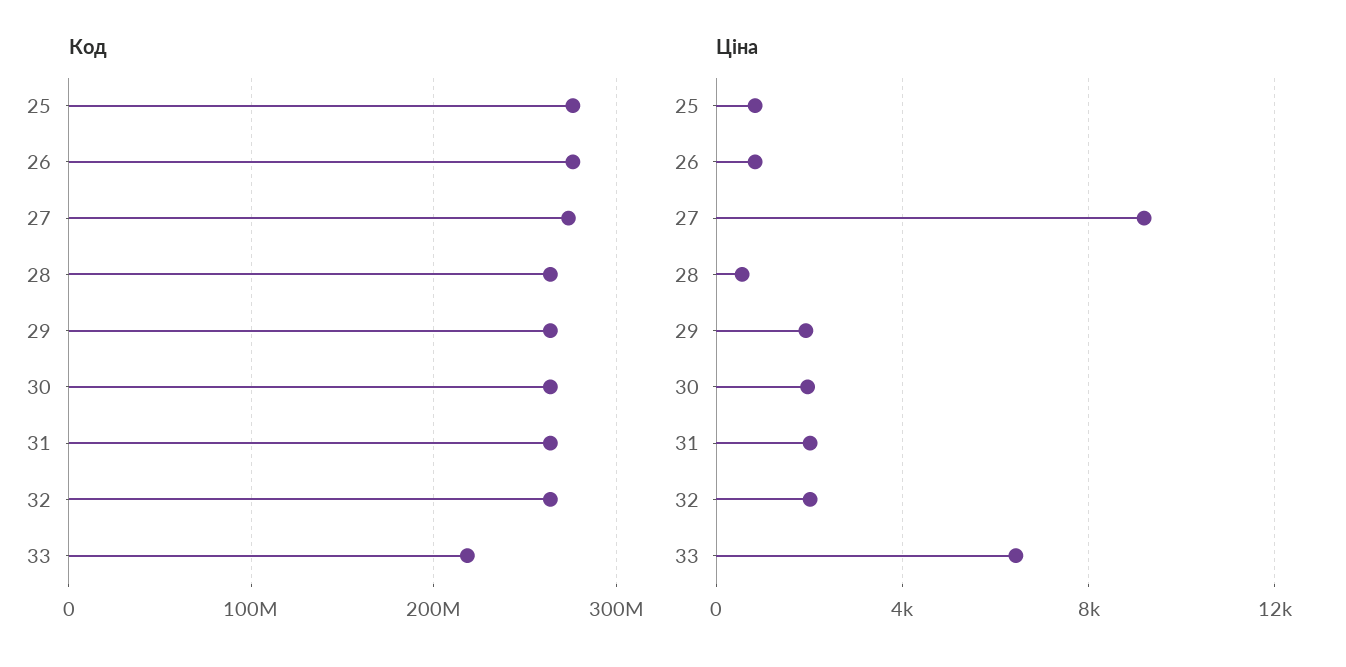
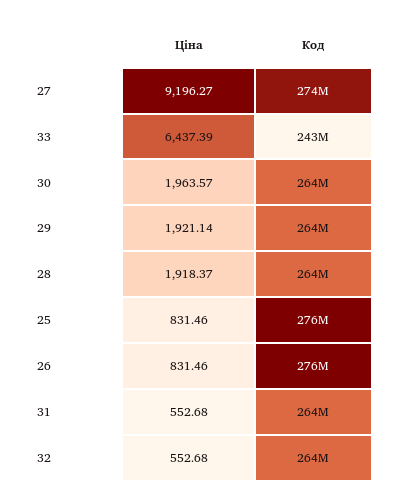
  {
    "Код": {
      "25": 276000000,
      "26": 276000000,
      "27": 274000000,
      "28": 264000000,
      "29": 264000000,
      "30": 264000000,
      "31": 264000000,
      "32": 264000000,
-     "33": 220000000
+     "33": 243000000
    },
    "Ціна": {
      "25": 831.46,
      "26": 831.46,
      "27": 9196.27,
-     "28": 500,
+     "28": 1918.37,
      "29": 1921.14,
      "30": 1963.57,
-     "31": 2000,
+     "31": 552.68,
-     "32": 2000,
+     "32": 552.68,
      "33": 6437.39
    }
  }

